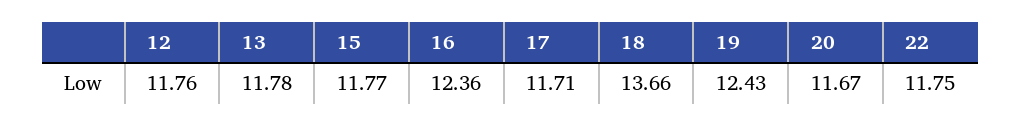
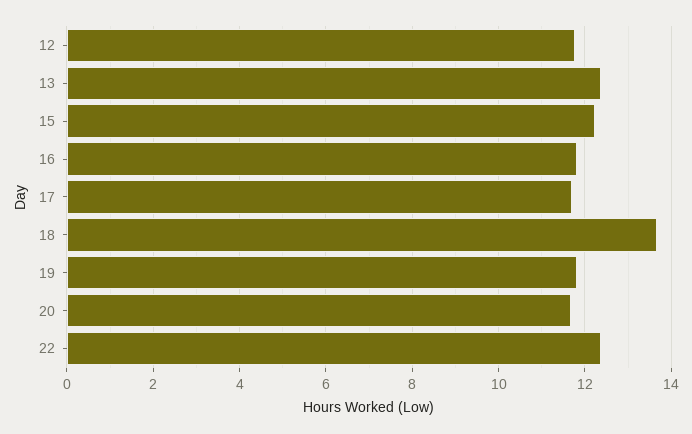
  {
    "12": 11.76,
-   "13": 11.78,
+   "13": 12.4,
-   "15": 11.77,
+   "15": 12.2,
-   "16": 12.36,
+   "16": 11.8,
    "17": 11.71,
    "18": 13.66,
-   "19": 12.43,
+   "19": 11.8,
    "20": 11.67,
-   "22": 11.75
+   "22": 12.4
  }

